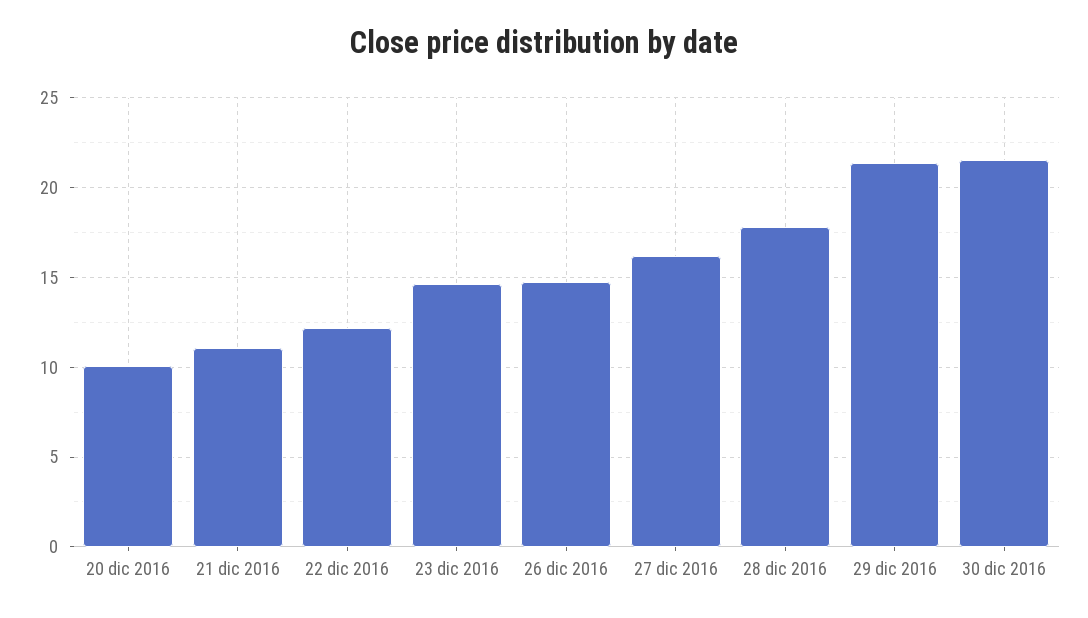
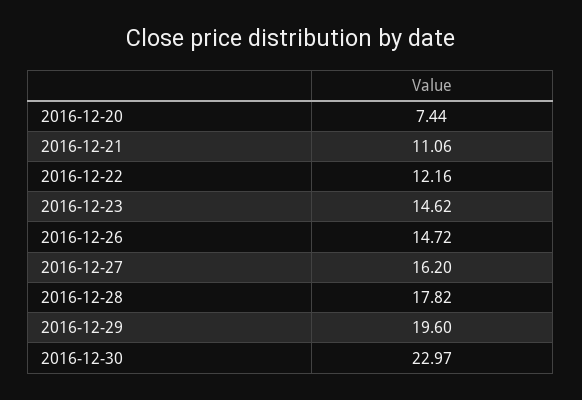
  {
-   "20 dic 2016": 10,
+   "20 dic 2016": 7.44,
    "21 dic 2016": 11.06,
    "22 dic 2016": 12.16,
    "23 dic 2016": 14.62,
    "26 dic 2016": 14.72,
    "27 dic 2016": 16.2,
    "28 dic 2016": 17.82,
-   "29 dic 2016": 21.5,
+   "29 dic 2016": 19.6,
-   "30 dic 2016": 21.5
+   "30 dic 2016": 22.97
  }

